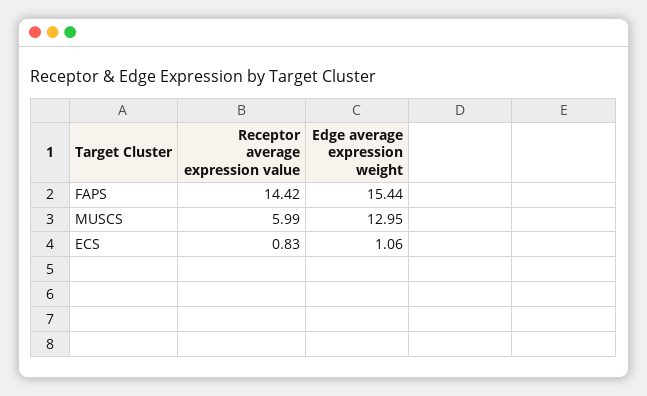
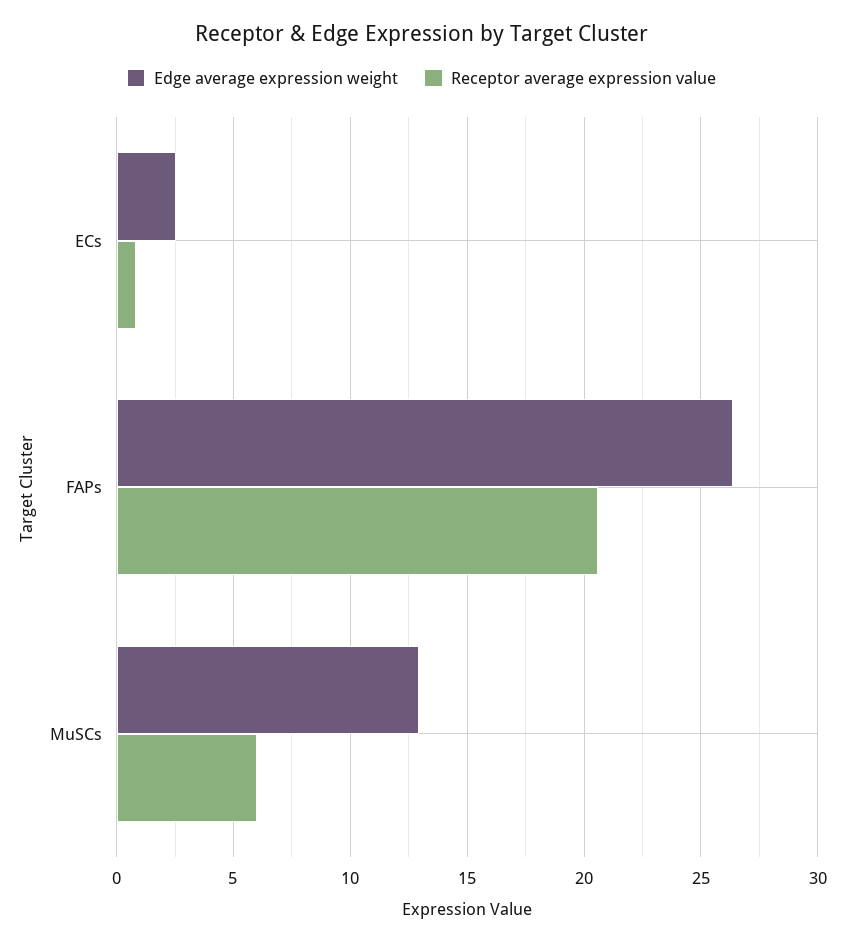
  {
    "Receptor average expression value": {
-     "FAPS": 14.42,
+     "FAPS": 20.5,
      "MUSCS": 5.99,
      "ECS": 0.83
    },
    "Edge average expression weight": {
-     "FAPS": 15.44,
+     "FAPS": 26.5,
      "MUSCS": 12.95,
-     "ECS": 1.06
+     "ECS": 2.5
    }
  }

